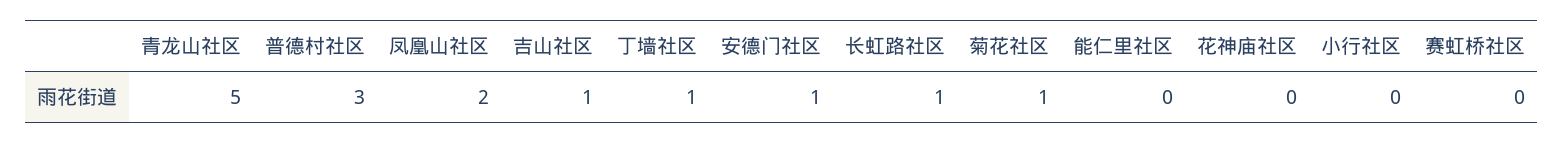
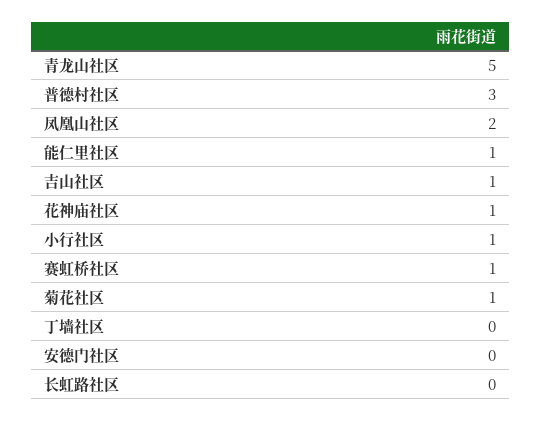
  {
    "青龙山社区": 5,
    "普德村社区": 3,
    "凤凰山社区": 2,
    "吉山社区": 1,
-   "丁墙社区": 1,
+   "丁墙社区": 0,
-   "安德门社区": 1,
+   "安德门社区": 0,
-   "长虹路社区": 1,
+   "长虹路社区": 0,
    "菊花社区": 1,
-   "能仁里社区": 0,
+   "能仁里社区": 1,
-   "花神庙社区": 0,
+   "花神庙社区": 1,
-   "小行社区": 0,
+   "小行社区": 1,
-   "赛虹桥社区": 0
+   "赛虹桥社区": 1
  }

